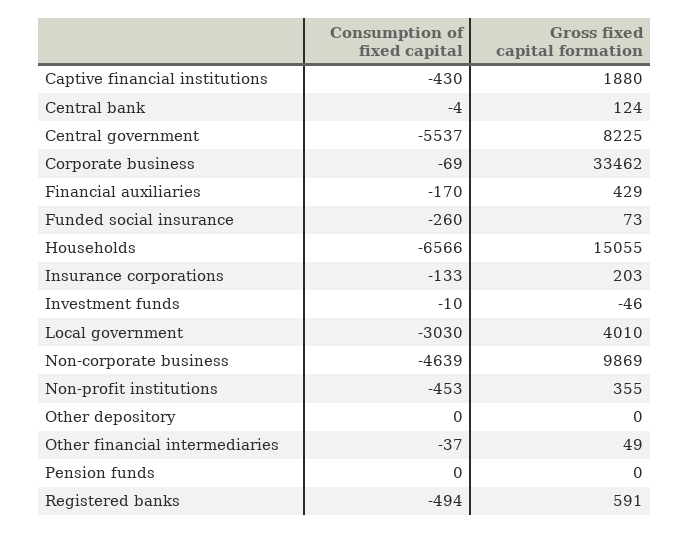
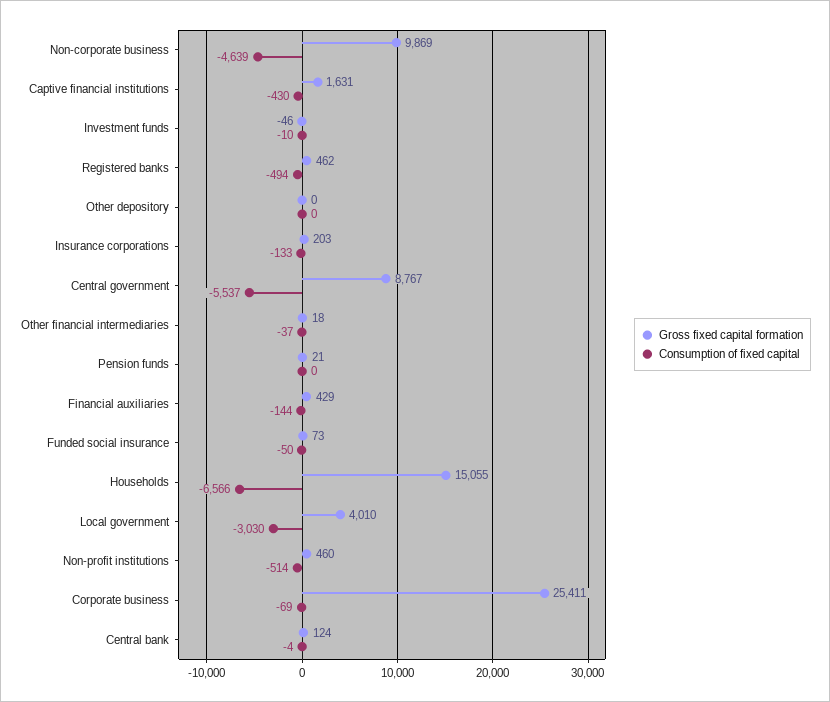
  {
    "Consumption of fixed capital": {
      "Captive financial institutions": -430,
      "Central bank": -4,
      "Central government": -5537,
      "Corporate business": -69,
-     "Financial auxiliaries": -170,
+     "Financial auxiliaries": -144,
-     "Funded social insurance": -260,
+     "Funded social insurance": -50,
      "Households": -6566,
      "Insurance corporations": -133,
      "Investment funds": -10,
      "Local government": -3030,
      "Non-corporate business": -4639,
-     "Non-profit institutions": -453,
+     "Non-profit institutions": -514,
      "Other depository": 0,
      "Other financial intermediaries": -37,
      "Pension funds": 0,
      "Registered banks": -494
    },
    "Gross fixed capital formation": {
-     "Captive financial institutions": 1880,
+     "Captive financial institutions": 1631,
      "Central bank": 124,
-     "Central government": 8225,
+     "Central government": 8767,
-     "Corporate business": 33462,
+     "Corporate business": 25411,
      "Financial auxiliaries": 429,
      "Funded social insurance": 73,
      "Households": 15055,
      "Insurance corporations": 203,
      "Investment funds": -46,
      "Local government": 4010,
      "Non-corporate business": 9869,
-     "Non-profit institutions": 355,
+     "Non-profit institutions": 460,
      "Other depository": 0,
-     "Other financial intermediaries": 49,
+     "Other financial intermediaries": 18,
-     "Pension funds": 0,
+     "Pension funds": 21,
-     "Registered banks": 591
+     "Registered banks": 462
    }
  }

